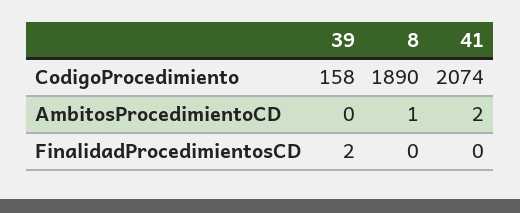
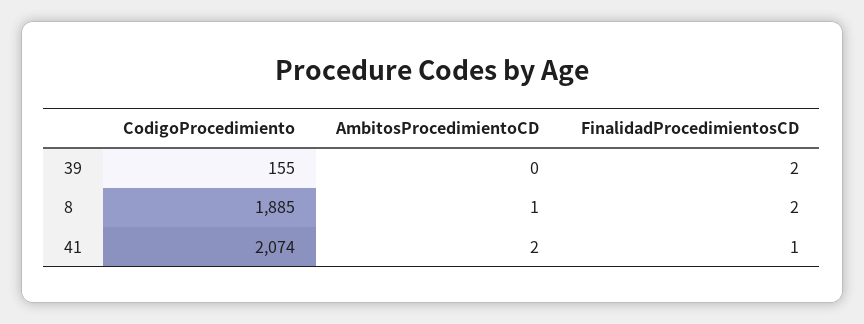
  {
    "39": {
-     "CodigoProcedimiento": 158,
+     "CodigoProcedimiento": 155,
      "AmbitosProcedimientoCD": 0,
      "FinalidadProcedimientosCD": 2
    },
    "8": {
-     "CodigoProcedimiento": 1890,
+     "CodigoProcedimiento": 1885,
      "AmbitosProcedimientoCD": 1,
-     "FinalidadProcedimientosCD": 0
+     "FinalidadProcedimientosCD": 2
    },
    "41": {
      "CodigoProcedimiento": 2074,
      "AmbitosProcedimientoCD": 2,
-     "FinalidadProcedimientosCD": 0
+     "FinalidadProcedimientosCD": 1
    }
  }

